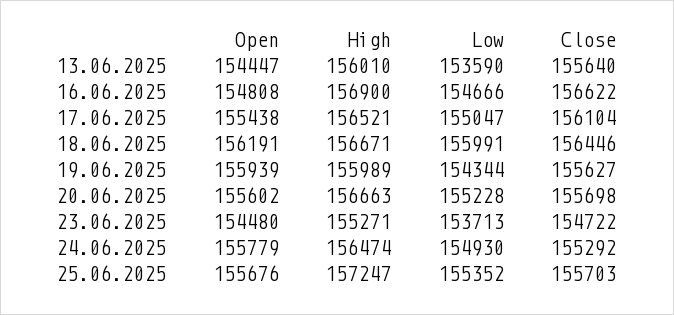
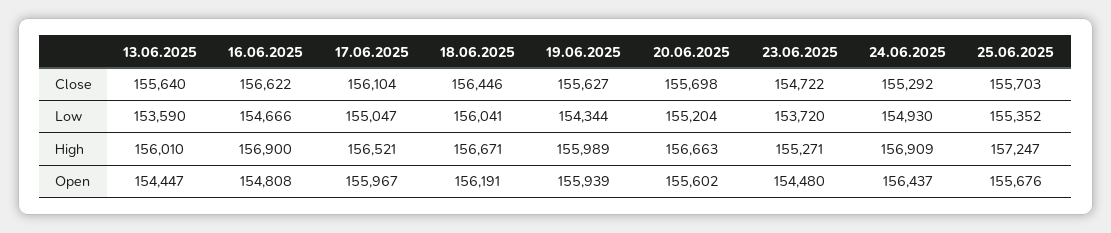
  {
    "Open": {
      "13.06.2025": 154447,
      "16.06.2025": 154808,
-     "17.06.2025": 155438,
+     "17.06.2025": 155967,
      "18.06.2025": 156191,
      "19.06.2025": 155939,
      "20.06.2025": 155602,
      "23.06.2025": 154480,
-     "24.06.2025": 155779,
+     "24.06.2025": 156437,
      "25.06.2025": 155676
    },
    "High": {
      "13.06.2025": 156010,
      "16.06.2025": 156900,
      "17.06.2025": 156521,
      "18.06.2025": 156671,
      "19.06.2025": 155989,
      "20.06.2025": 156663,
      "23.06.2025": 155271,
-     "24.06.2025": 156474,
+     "24.06.2025": 156909,
      "25.06.2025": 157247
    },
    "Low": {
      "13.06.2025": 153590,
      "16.06.2025": 154666,
      "17.06.2025": 155047,
-     "18.06.2025": 155991,
+     "18.06.2025": 156041,
      "19.06.2025": 154344,
-     "20.06.2025": 155228,
+     "20.06.2025": 155204,
-     "23.06.2025": 153713,
+     "23.06.2025": 153720,
      "24.06.2025": 154930,
      "25.06.2025": 155352
    },
    "Close": {
      "13.06.2025": 155640,
      "16.06.2025": 156622,
      "17.06.2025": 156104,
      "18.06.2025": 156446,
      "19.06.2025": 155627,
      "20.06.2025": 155698,
      "23.06.2025": 154722,
      "24.06.2025": 155292,
      "25.06.2025": 155703
    }
  }

